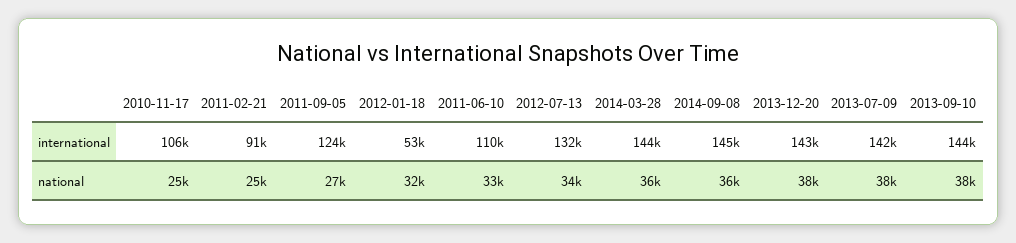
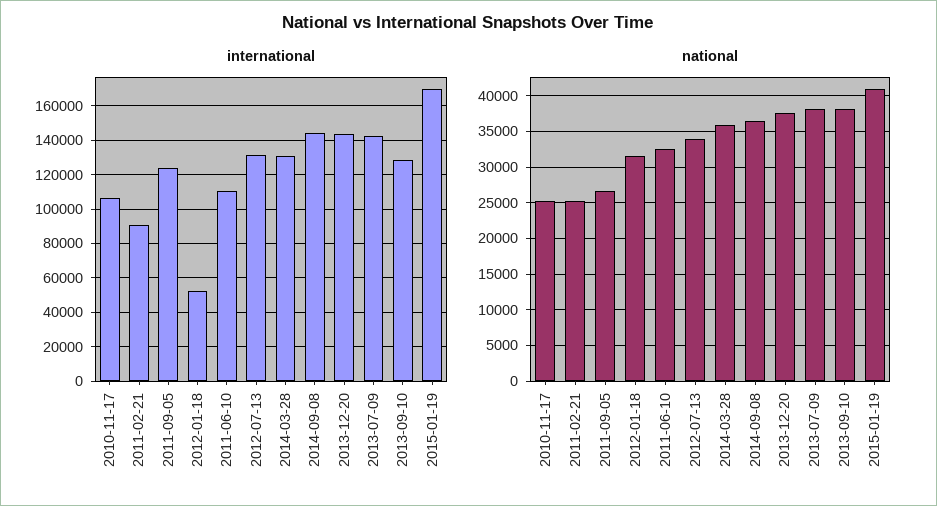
  {
    "international": {
      "2010-11-17": 106000,
      "2011-02-21": 91000,
      "2011-09-05": 124000,
      "2012-01-18": 53000,
      "2011-06-10": 110000,
      "2012-07-13": 132000,
-     "2014-03-28": 144000,
+     "2014-03-28": 130000,
      "2014-09-08": 145000,
      "2013-12-20": 143000,
      "2013-07-09": 142000,
-     "2013-09-10": 144000
+     "2013-09-10": 130000,
+     "2015-01-19": 170000
    },
    "national": {
      "2010-11-17": 25000,
      "2011-02-21": 25000,
      "2011-09-05": 27000,
      "2012-01-18": 32000,
      "2011-06-10": 33000,
      "2012-07-13": 34000,
      "2014-03-28": 36000,
      "2014-09-08": 36000,
      "2013-12-20": 38000,
      "2013-07-09": 38000,
-     "2013-09-10": 38000
+     "2013-09-10": 38000,
+     "2015-01-19": 41000
    }
  }

